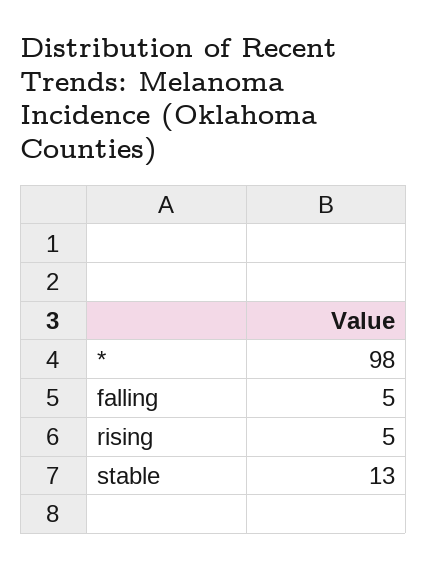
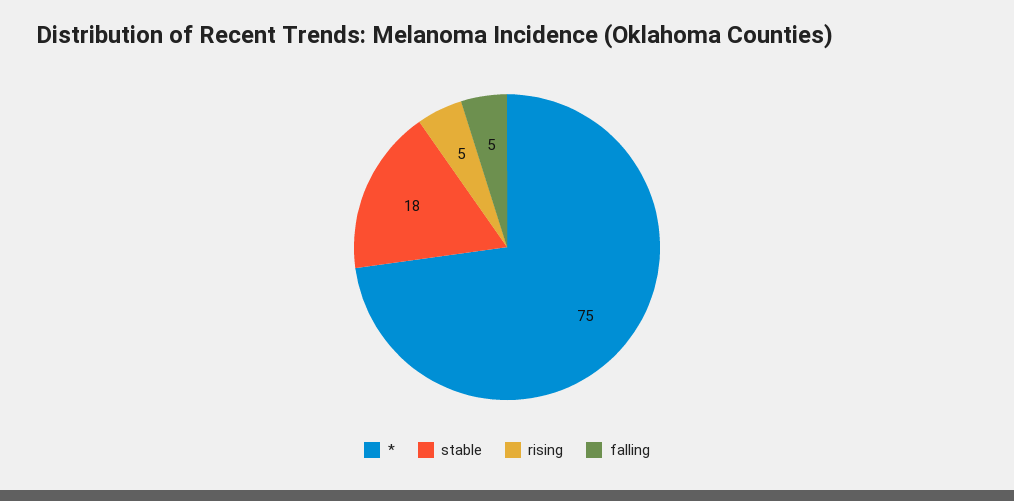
  {
-   "*": 98,
+   "*": 75,
    "falling": 5,
    "rising": 5,
-   "stable": 13
+   "stable": 18
  }

